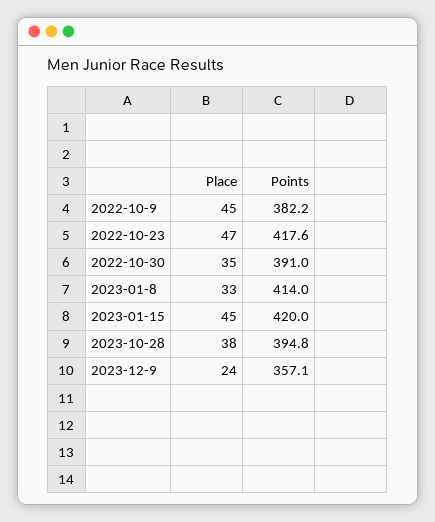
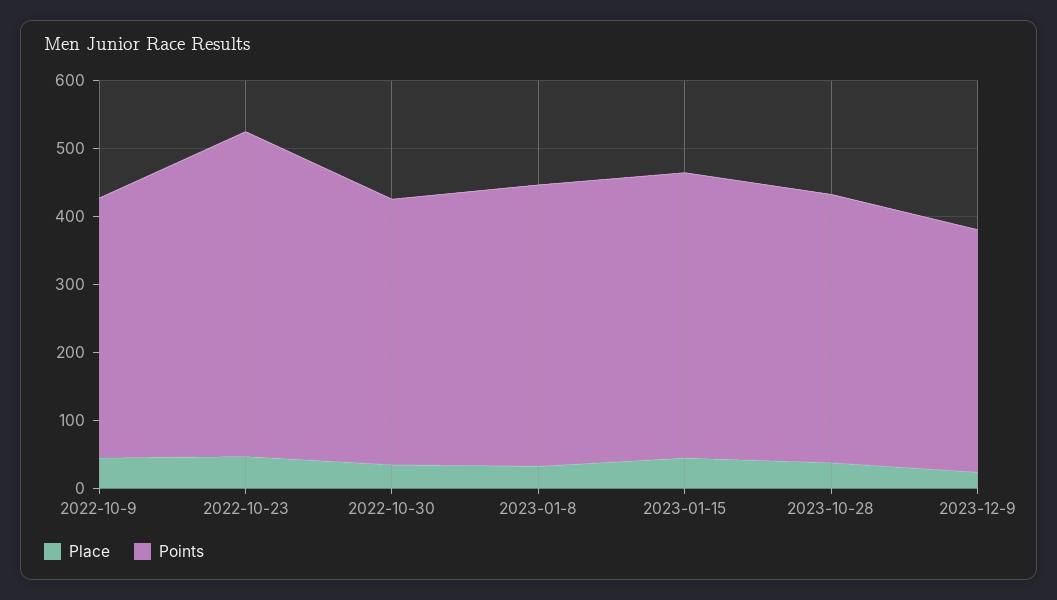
  {
    "Place": {
      "2022-10-9": 45,
      "2022-10-23": 47,
      "2022-10-30": 35,
      "2023-01-8": 33,
      "2023-01-15": 45,
      "2023-10-28": 38,
      "2023-12-9": 24
    },
    "Points": {
      "2022-10-9": 382.2,
-     "2022-10-23": 417.6,
+     "2022-10-23": 480,
      "2022-10-30": 391,
      "2023-01-8": 414,
      "2023-01-15": 420,
      "2023-10-28": 394.8,
      "2023-12-9": 357.1
    }
  }

